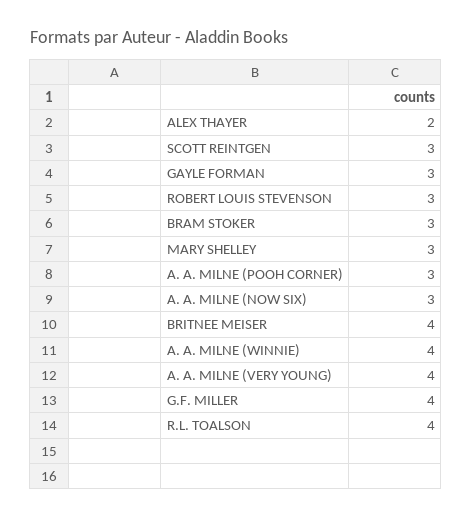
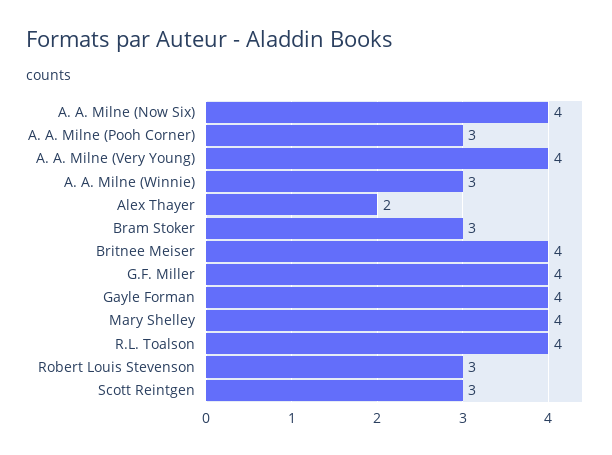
  {
    "ALEX THAYER": 2,
    "SCOTT REINTGEN": 3,
-   "GAYLE FORMAN": 3,
+   "GAYLE FORMAN": 4,
    "ROBERT LOUIS STEVENSON": 3,
    "BRAM STOKER": 3,
-   "MARY SHELLEY": 3,
+   "MARY SHELLEY": 4,
    "A. A. MILNE (POOH CORNER)": 3,
-   "A. A. MILNE (NOW SIX)": 3,
+   "A. A. MILNE (NOW SIX)": 4,
    "BRITNEE MEISER": 4,
-   "A. A. MILNE (WINNIE)": 4,
+   "A. A. MILNE (WINNIE)": 3,
    "A. A. MILNE (VERY YOUNG)": 4,
    "G.F. MILLER": 4,
    "R.L. TOALSON": 4
  }

